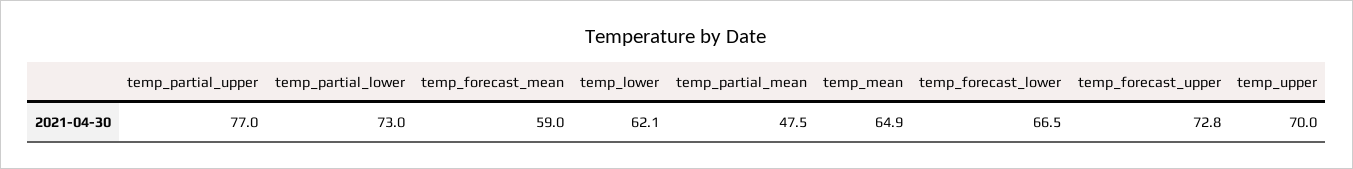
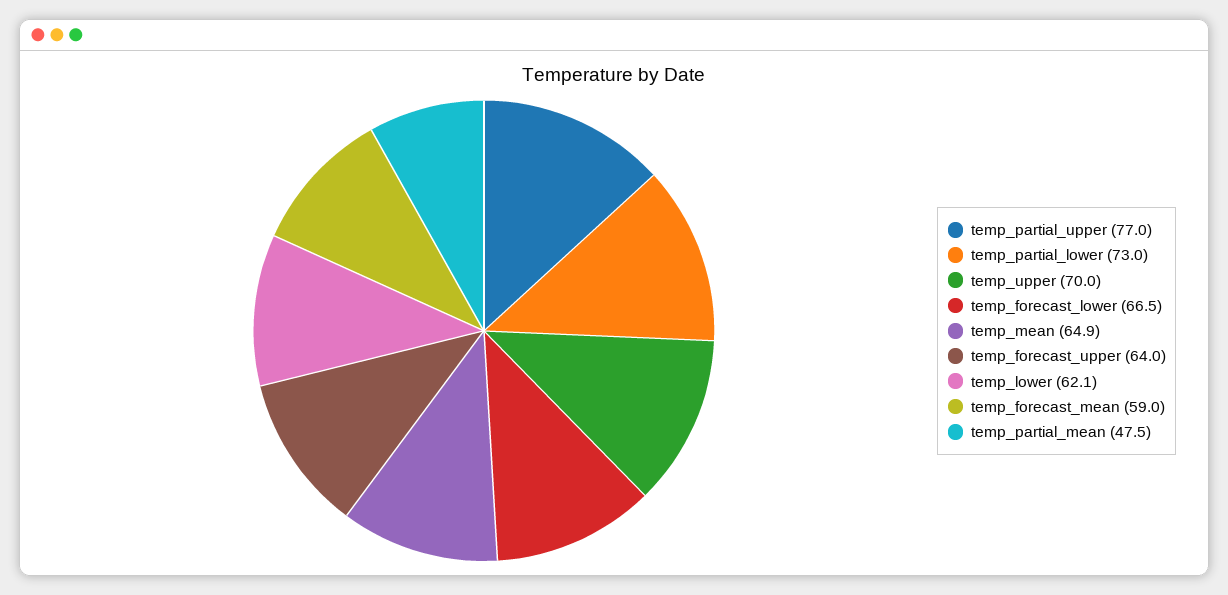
  {
    "temp_partial_upper": 77,
    "temp_partial_lower": 73,
    "temp_forecast_mean": 59,
    "temp_lower": 62.1,
    "temp_partial_mean": 47.5,
    "temp_mean": 64.9,
    "temp_forecast_lower": 66.5,
-   "temp_forecast_upper": 72.8,
+   "temp_forecast_upper": 64,
    "temp_upper": 70
  }

